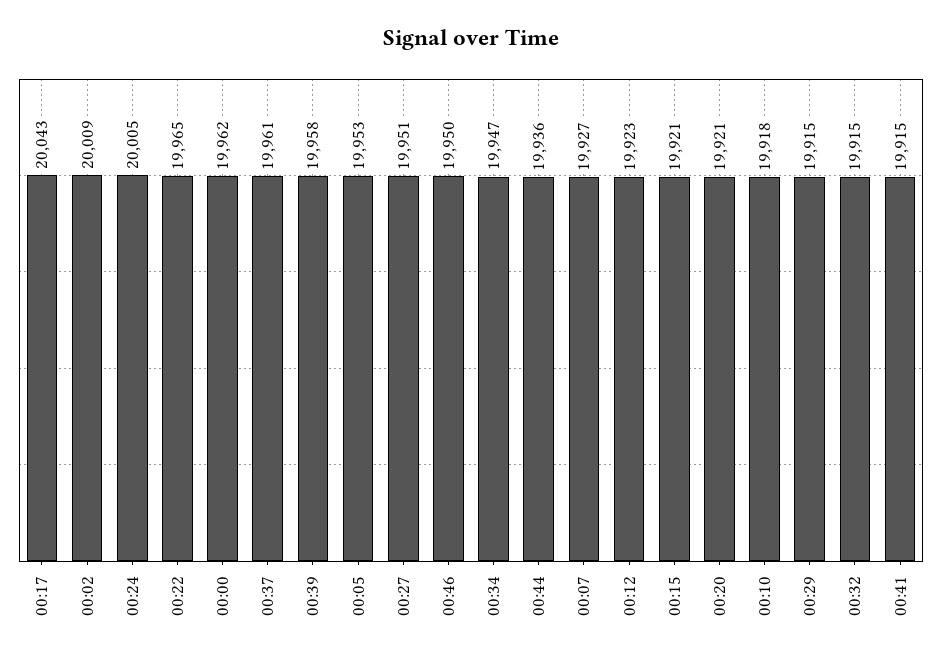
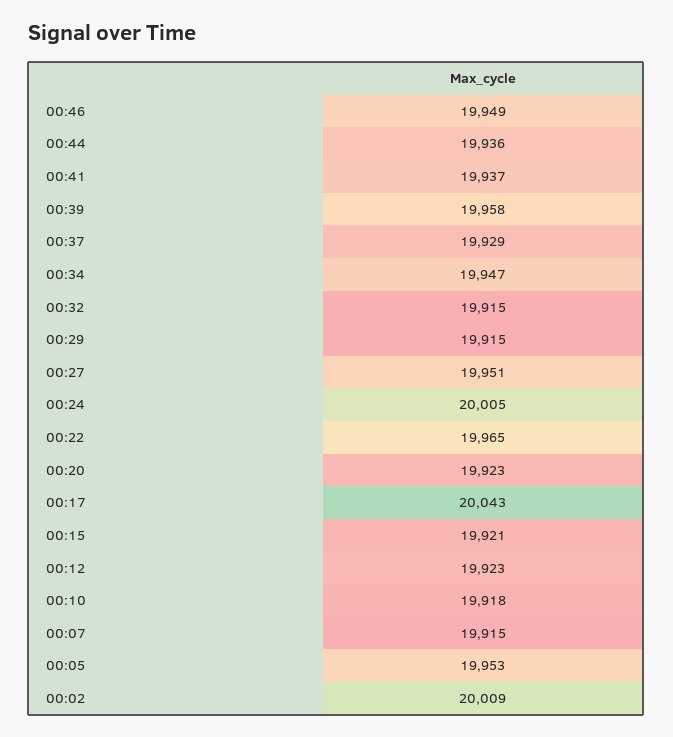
  {
    "00:17": 20043,
    "00:02": 20009,
    "00:24": 20005,
    "00:22": 19965,
-   "00:00": 19962,
-   "00:37": 19961,
+   "00:37": 19929,
    "00:39": 19958,
    "00:05": 19953,
    "00:27": 19951,
-   "00:46": 19950,
+   "00:46": 19949,
    "00:34": 19947,
    "00:44": 19936,
-   "00:07": 19927,
+   "00:07": 19915,
    "00:12": 19923,
    "00:15": 19921,
-   "00:20": 19921,
+   "00:20": 19923,
    "00:10": 19918,
    "00:29": 19915,
    "00:32": 19915,
-   "00:41": 19915
+   "00:41": 19937
  }

